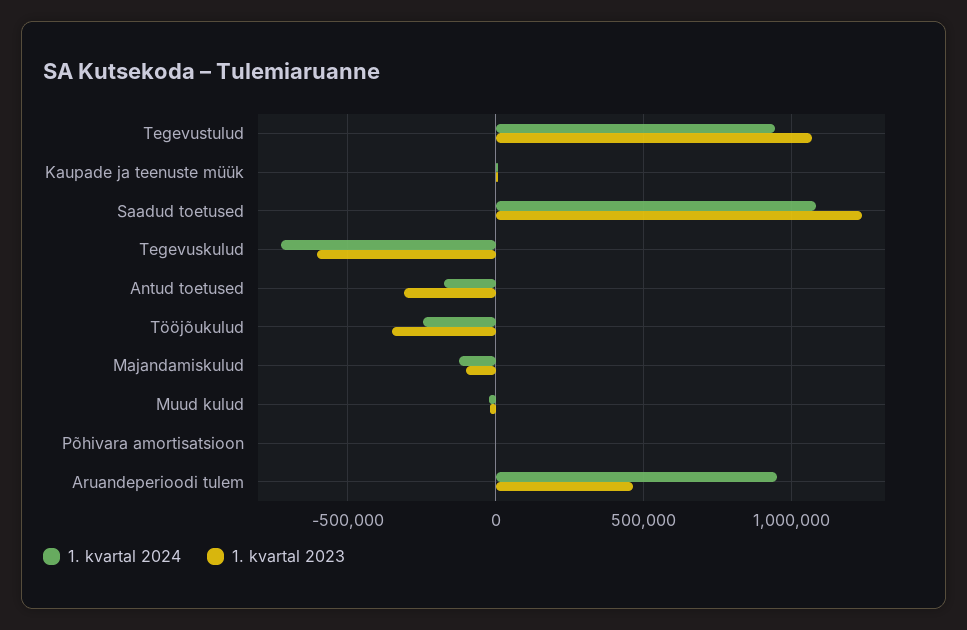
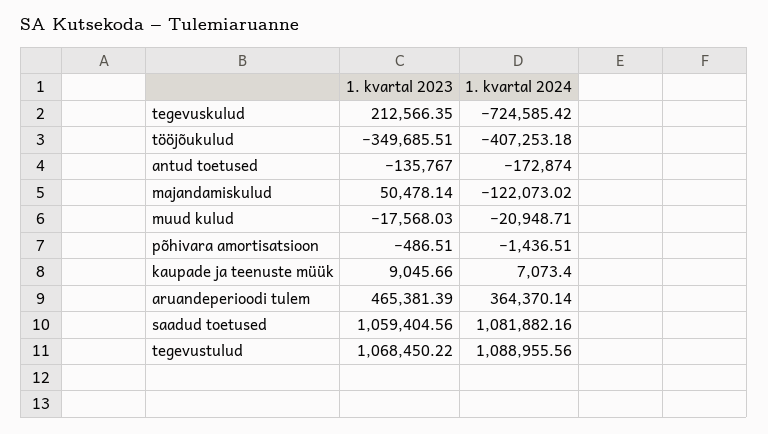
  {
    "1. kvartal 2024": {
-     "Tegevustulud": 950000,
+     "Tegevustulud": 1088955.56,
      "Kaupade ja teenuste müük": 7073.4,
      "Saadud toetused": 1081882.16,
      "Tegevuskulud": -724585.42,
      "Antud toetused": -172874,
-     "Tööjõukulud": -250000,
+     "Tööjõukulud": -407253.18,
      "Majandamiskulud": -122073.02,
      "Muud kulud": -20948.71,
      "Põhivara amortisatsioon": -1436.51,
-     "Aruandeperioodi tulem": 950000
+     "Aruandeperioodi tulem": 364370.14
    },
    "1. kvartal 2023": {
      "Tegevustulud": 1068450.22,
      "Kaupade ja teenuste müük": 9045.66,
-     "Saadud toetused": 1250000,
+     "Saadud toetused": 1059404.56,
-     "Tegevuskulud": -600000,
+     "Tegevuskulud": 212566.35,
-     "Antud toetused": -300000,
+     "Antud toetused": -135767,
      "Tööjõukulud": -349685.51,
-     "Majandamiskulud": -100000,
+     "Majandamiskulud": 50478.14,
      "Muud kulud": -17568.03,
      "Põhivara amortisatsioon": -486.51,
      "Aruandeperioodi tulem": 465381.39
    }
  }

